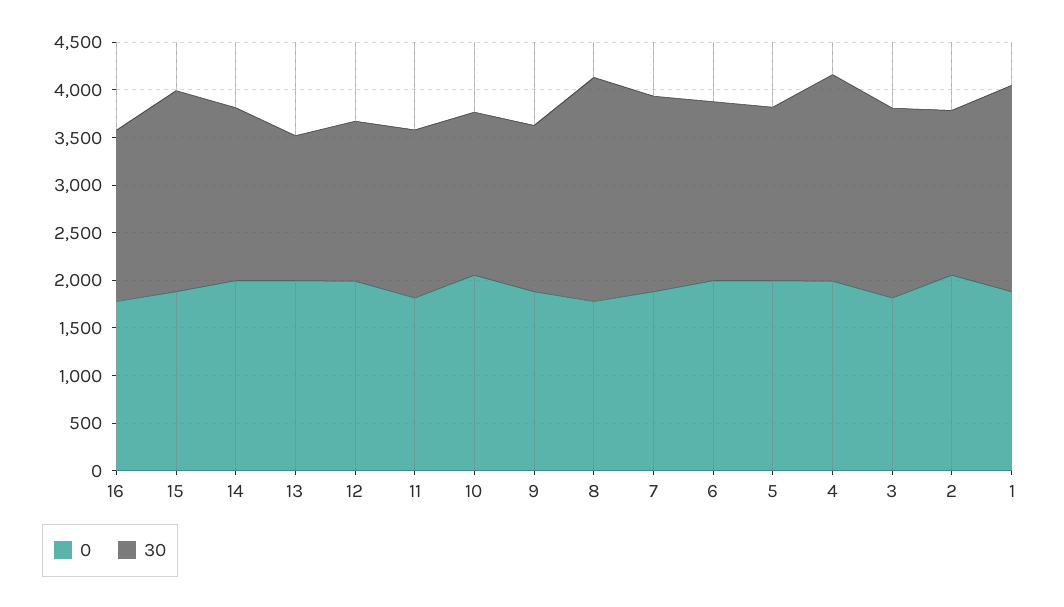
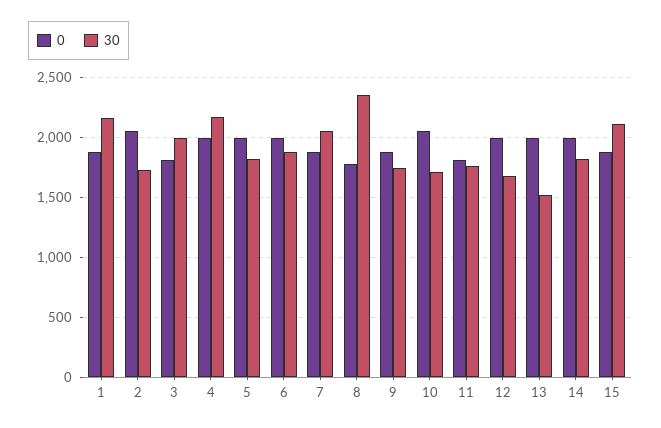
  {
    "0": {
-     "16": 1800,
      "15": 1900,
      "14": 2000,
      "13": 2000,
      "12": 2000,
      "11": 1800,
      "10": 2100,
      "9": 1900,
      "8": 1800,
      "7": 1900,
      "6": 2000,
      "5": 2000,
      "4": 2000,
      "3": 1800,
      "2": 2100,
      "1": 1900
    },
    "30": {
-     "16": 1800,
      "15": 2100,
      "14": 1800,
      "13": 1500,
      "12": 1700,
      "11": 1800,
      "10": 1700,
      "9": 1700,
      "8": 2400,
      "7": 2100,
      "6": 1900,
      "5": 1800,
      "4": 2200,
      "3": 2000,
      "2": 1700,
      "1": 2200
    }
  }

